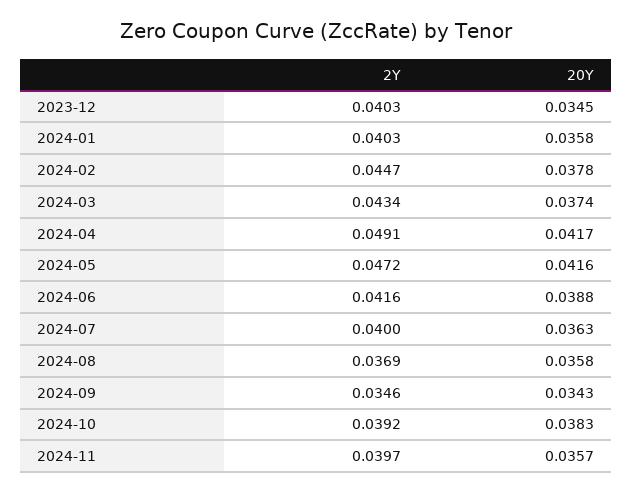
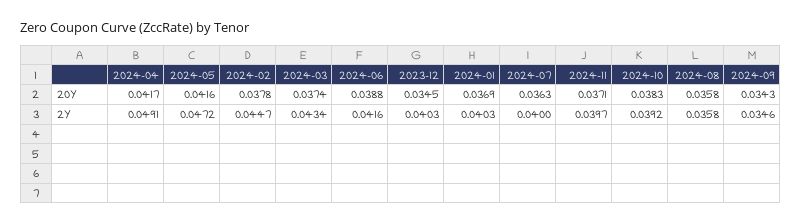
  {
    "2Y": {
      "2023-12": 0.0403,
      "2024-01": 0.0403,
      "2024-02": 0.0447,
      "2024-03": 0.0434,
      "2024-04": 0.0491,
      "2024-05": 0.0472,
      "2024-06": 0.0416,
      "2024-07": 0.04,
-     "2024-08": 0.0369,
+     "2024-08": 0.0358,
      "2024-09": 0.0346,
      "2024-10": 0.0392,
      "2024-11": 0.0397
    },
    "20Y": {
      "2023-12": 0.0345,
-     "2024-01": 0.0358,
+     "2024-01": 0.0369,
      "2024-02": 0.0378,
      "2024-03": 0.0374,
      "2024-04": 0.0417,
      "2024-05": 0.0416,
      "2024-06": 0.0388,
      "2024-07": 0.0363,
      "2024-08": 0.0358,
      "2024-09": 0.0343,
      "2024-10": 0.0383,
-     "2024-11": 0.0357
+     "2024-11": 0.0371
    }
  }

